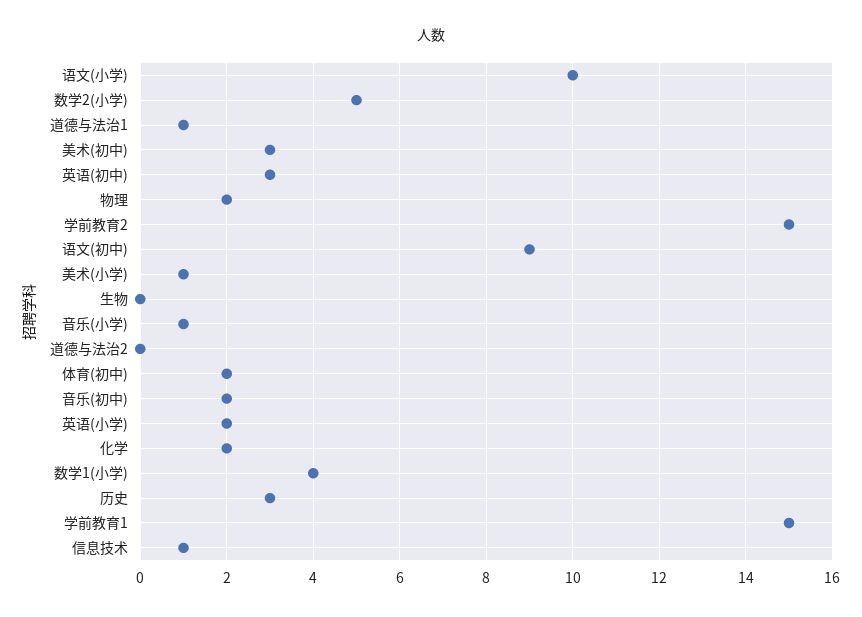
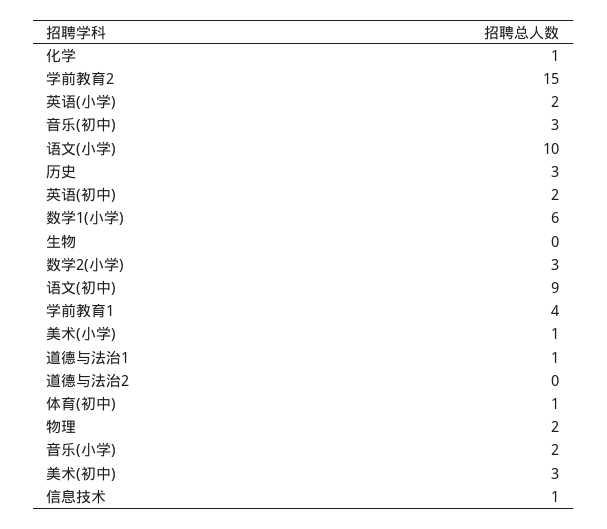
  {
    "语文(小学)": 10,
-   "数学2(小学)": 5,
+   "数学2(小学)": 3,
    "道德与法治1": 1,
    "美术(初中)": 3,
-   "英语(初中)": 3,
+   "英语(初中)": 2,
    "物理": 2,
    "学前教育2": 15,
    "语文(初中)": 9,
    "美术(小学)": 1,
    "生物": 0,
-   "音乐(小学)": 1,
+   "音乐(小学)": 2,
    "道德与法治2": 0,
-   "体育(初中)": 2,
+   "体育(初中)": 1,
-   "音乐(初中)": 2,
+   "音乐(初中)": 3,
    "英语(小学)": 2,
-   "化学": 2,
+   "化学": 1,
-   "数学1(小学)": 4,
+   "数学1(小学)": 6,
    "历史": 3,
-   "学前教育1": 15,
+   "学前教育1": 4,
    "信息技术": 1
  }

